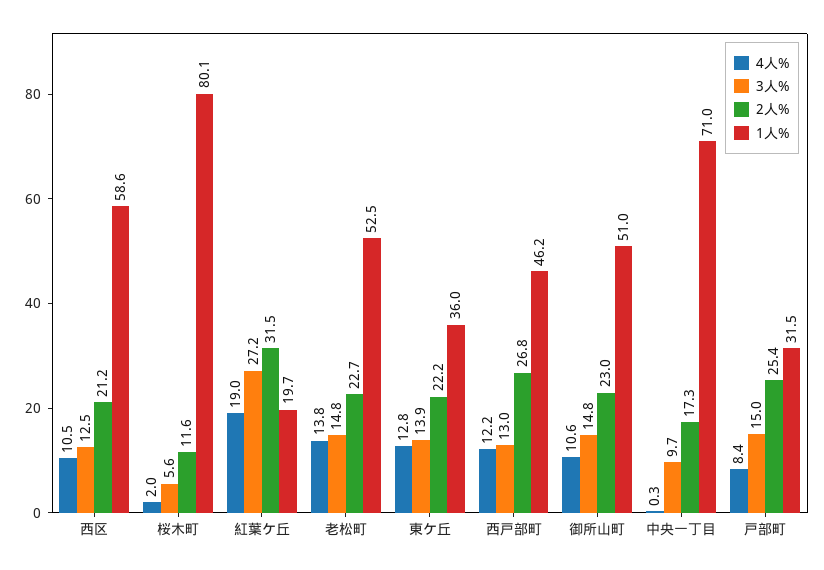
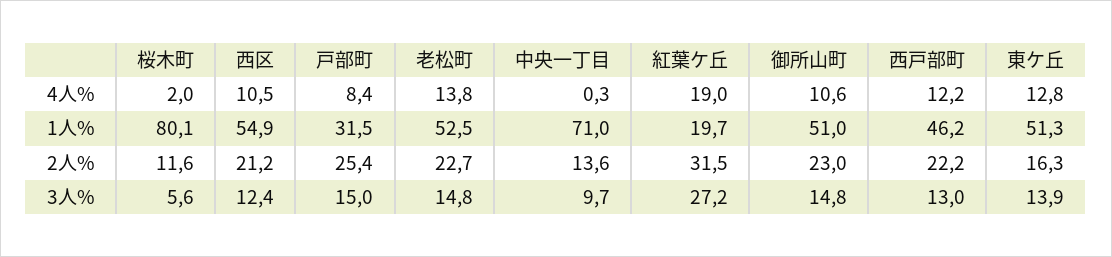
  {
    "4人%": {
      "西区": 10.5,
      "桜木町": 2,
      "紅葉ケ丘": 19,
      "老松町": 13.8,
      "東ケ丘": 12.8,
      "西戸部町": 12.2,
      "御所山町": 10.6,
      "中央一丁目": 0.3,
      "戸部町": 8.4
    },
    "3人%": {
-     "西区": 12.5,
+     "西区": 12.4,
      "桜木町": 5.6,
      "紅葉ケ丘": 27.2,
      "老松町": 14.8,
      "東ケ丘": 13.9,
      "西戸部町": 13,
      "御所山町": 14.8,
      "中央一丁目": 9.7,
      "戸部町": 15
    },
    "2人%": {
      "西区": 21.2,
      "桜木町": 11.6,
      "紅葉ケ丘": 31.5,
      "老松町": 22.7,
-     "東ケ丘": 22.2,
+     "東ケ丘": 16.3,
-     "西戸部町": 26.8,
+     "西戸部町": 22.2,
      "御所山町": 23,
-     "中央一丁目": 17.3,
+     "中央一丁目": 13.6,
      "戸部町": 25.4
    },
    "1人%": {
-     "西区": 58.6,
+     "西区": 54.9,
      "桜木町": 80.1,
      "紅葉ケ丘": 19.7,
      "老松町": 52.5,
-     "東ケ丘": 36,
+     "東ケ丘": 51.3,
      "西戸部町": 46.2,
      "御所山町": 51,
      "中央一丁目": 71,
      "戸部町": 31.5
    }
  }

